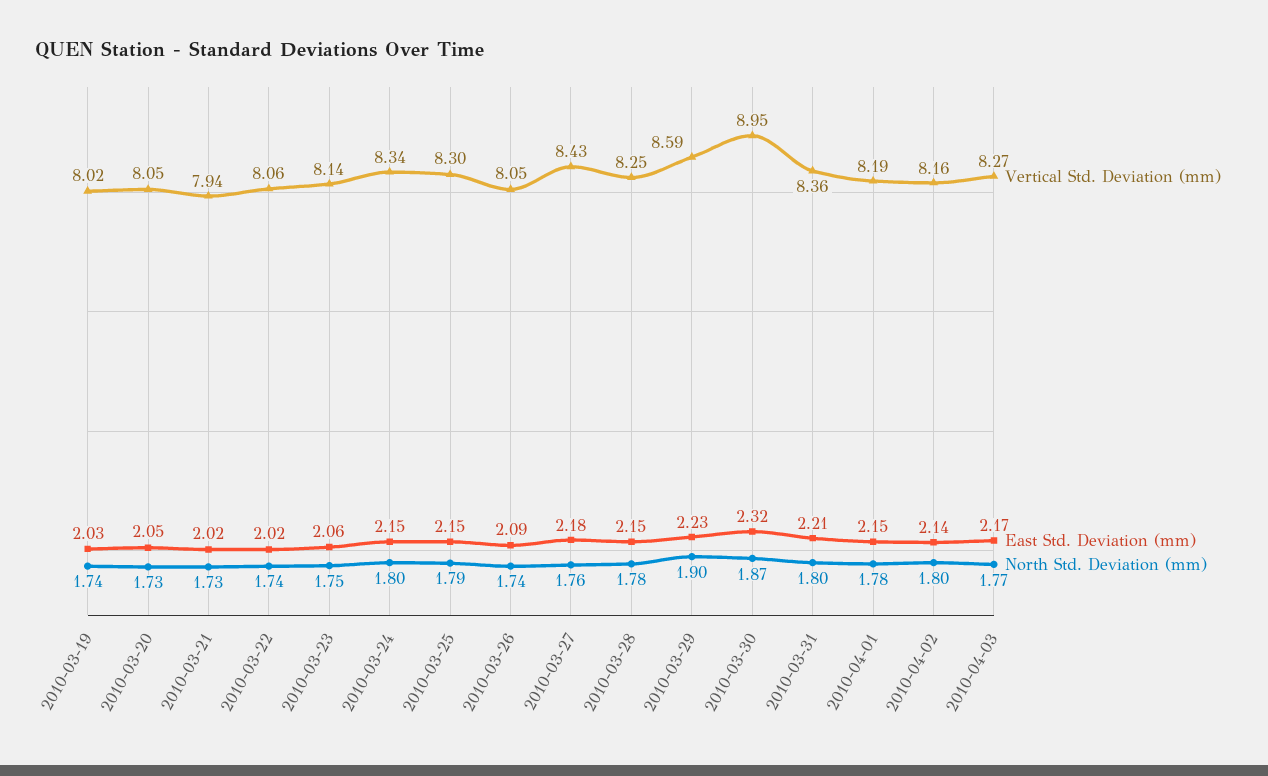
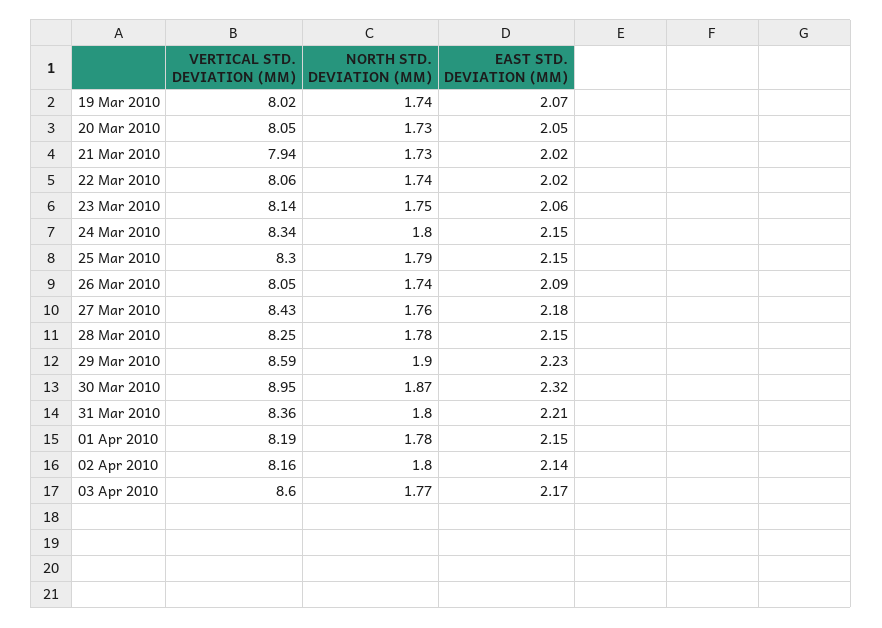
  {
    "Vertical Std. Deviation (mm)": {
      "2010-03-19": 8.02,
      "2010-03-20": 8.05,
      "2010-03-21": 7.94,
      "2010-03-22": 8.06,
      "2010-03-23": 8.14,
      "2010-03-24": 8.34,
      "2010-03-25": 8.3,
      "2010-03-26": 8.05,
      "2010-03-27": 8.43,
      "2010-03-28": 8.25,
      "2010-03-29": 8.59,
      "2010-03-30": 8.95,
      "2010-03-31": 8.36,
      "2010-04-01": 8.19,
      "2010-04-02": 8.16,
-     "2010-04-03": 8.27
+     "2010-04-03": 8.6
    },
    "East Std. Deviation (mm)": {
-     "2010-03-19": 2.03,
+     "2010-03-19": 2.07,
      "2010-03-20": 2.05,
      "2010-03-21": 2.02,
      "2010-03-22": 2.02,
      "2010-03-23": 2.06,
      "2010-03-24": 2.15,
      "2010-03-25": 2.15,
      "2010-03-26": 2.09,
      "2010-03-27": 2.18,
      "2010-03-28": 2.15,
      "2010-03-29": 2.23,
      "2010-03-30": 2.32,
      "2010-03-31": 2.21,
      "2010-04-01": 2.15,
      "2010-04-02": 2.14,
      "2010-04-03": 2.17
    },
    "North Std. Deviation (mm)": {
      "2010-03-19": 1.74,
      "2010-03-20": 1.73,
      "2010-03-21": 1.73,
      "2010-03-22": 1.74,
      "2010-03-23": 1.75,
      "2010-03-24": 1.8,
      "2010-03-25": 1.79,
      "2010-03-26": 1.74,
      "2010-03-27": 1.76,
      "2010-03-28": 1.78,
      "2010-03-29": 1.9,
      "2010-03-30": 1.87,
      "2010-03-31": 1.8,
      "2010-04-01": 1.78,
      "2010-04-02": 1.8,
      "2010-04-03": 1.77
    }
  }

